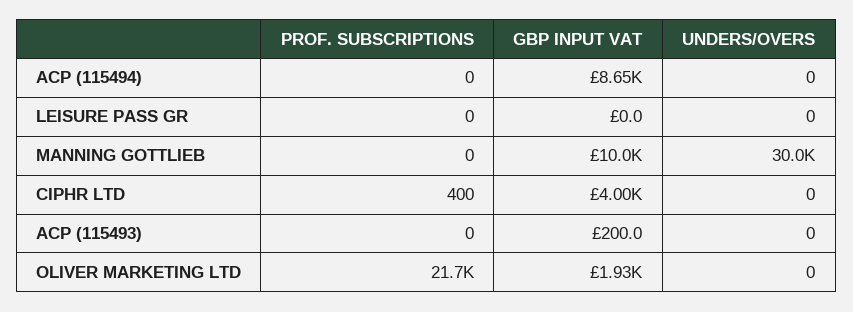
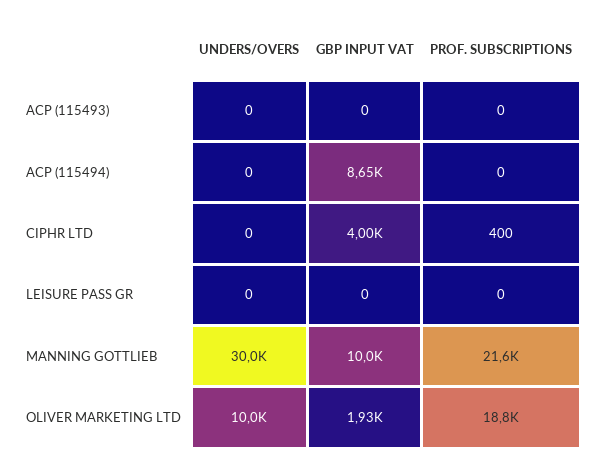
  {
    "PROF. SUBSCRIPTIONS": {
      "ACP (115494)": 0,
      "LEISURE PASS GR": 0,
-     "MANNING GOTTLIEB": 0,
+     "MANNING GOTTLIEB": 21600,
      "CIPHR LTD": 400,
      "ACP (115493)": 0,
-     "OLIVER MARKETING LTD": 21700
+     "OLIVER MARKETING LTD": 18800
    },
    "GBP INPUT VAT": {
      "ACP (115494)": 8650,
      "LEISURE PASS GR": 0,
      "MANNING GOTTLIEB": 10000,
      "CIPHR LTD": 4000,
-     "ACP (115493)": 200,
+     "ACP (115493)": 0,
      "OLIVER MARKETING LTD": 1930
    },
    "UNDERS/OVERS": {
      "ACP (115494)": 0,
      "LEISURE PASS GR": 0,
      "MANNING GOTTLIEB": 30000,
      "CIPHR LTD": 0,
      "ACP (115493)": 0,
-     "OLIVER MARKETING LTD": 0
+     "OLIVER MARKETING LTD": 10000
    }
  }

